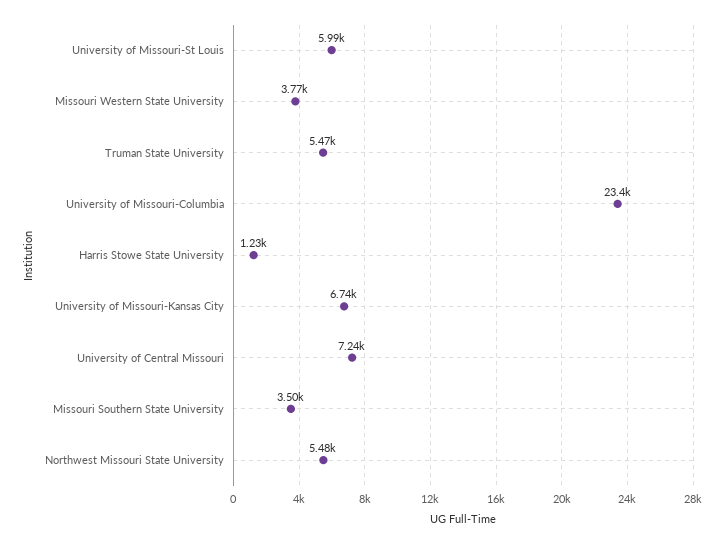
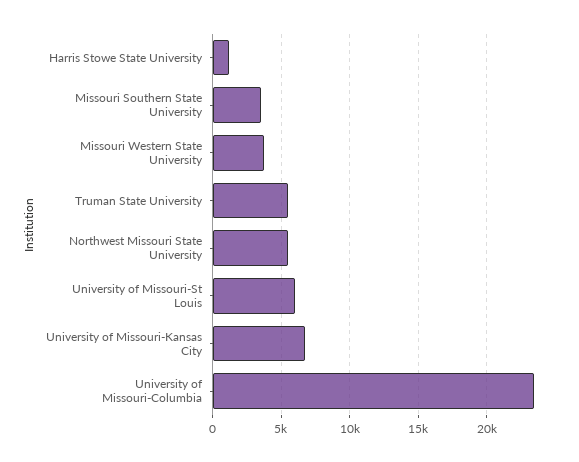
  {
    "University of Missouri-St Louis": 5990,
    "Missouri Western State University": 3770,
    "Truman State University": 5470,
    "University of Missouri-Columbia": 23400,
    "Harris Stowe State University": 1230,
    "University of Missouri-Kansas City": 6740,
-   "University of Central Missouri": 7240,
    "Missouri Southern State University": 3500,
    "Northwest Missouri State University": 5480
  }

